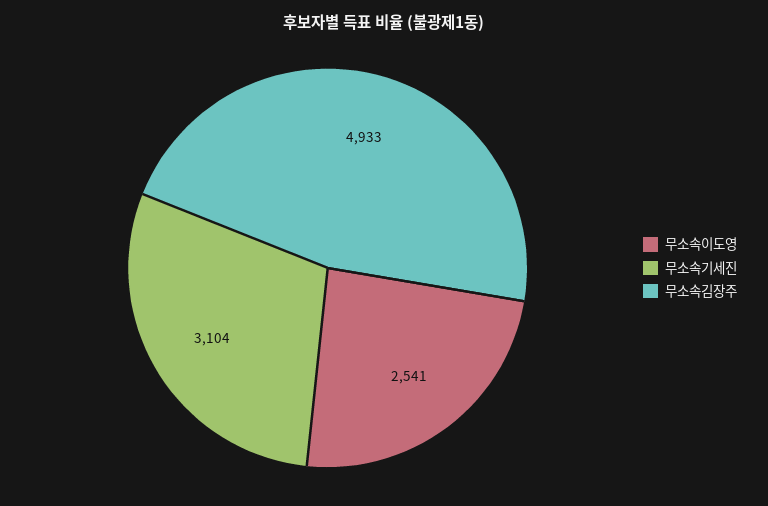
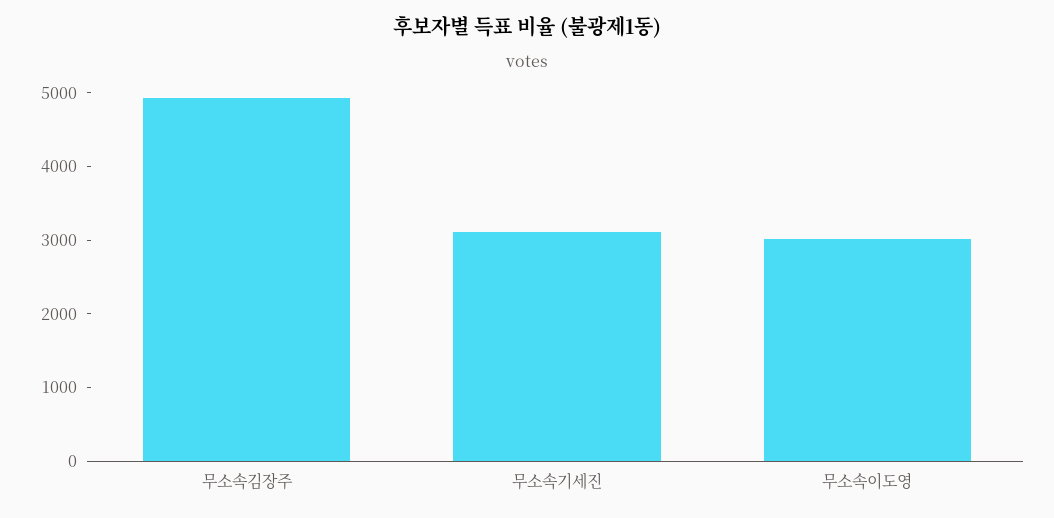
  {
-   "무소속이도영": 2541,
+   "무소속이도영": 3000,
    "무소속기세진": 3104,
    "무소속김장주": 4933
  }

